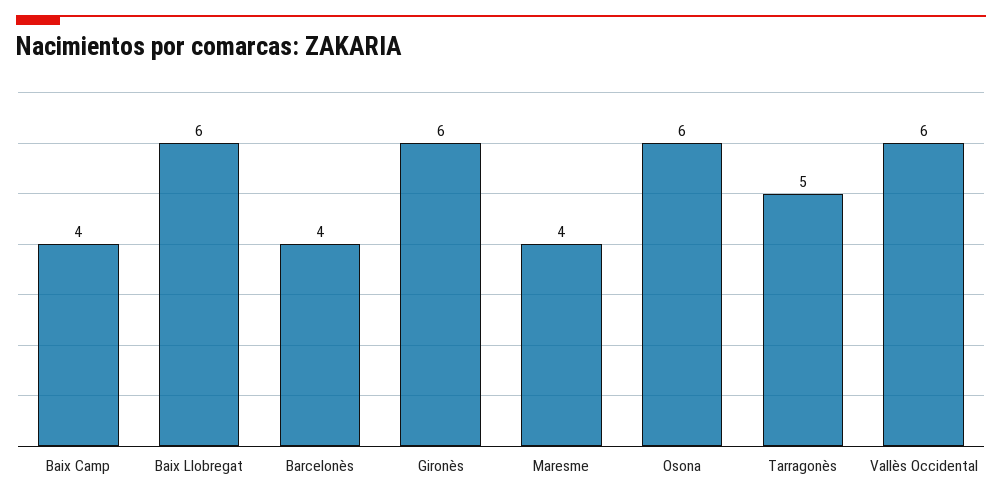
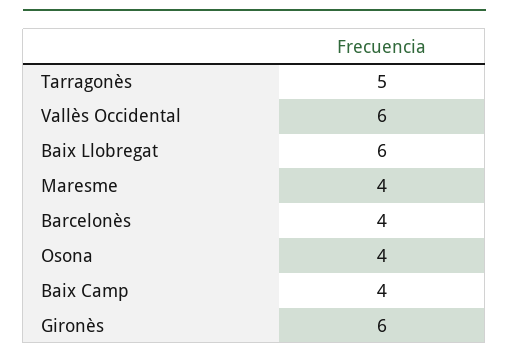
  {
    "Baix Camp": 4,
    "Baix Llobregat": 6,
    "Barcelonès": 4,
    "Gironès": 6,
    "Maresme": 4,
-   "Osona": 6,
+   "Osona": 4,
    "Tarragonès": 5,
    "Vallès Occidental": 6
  }

